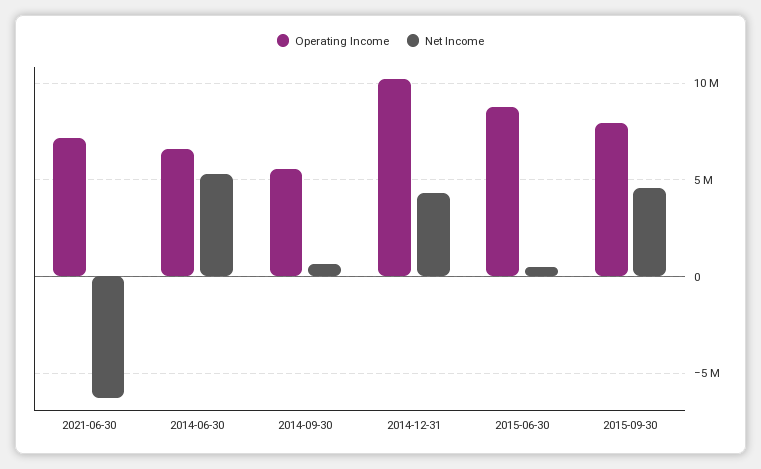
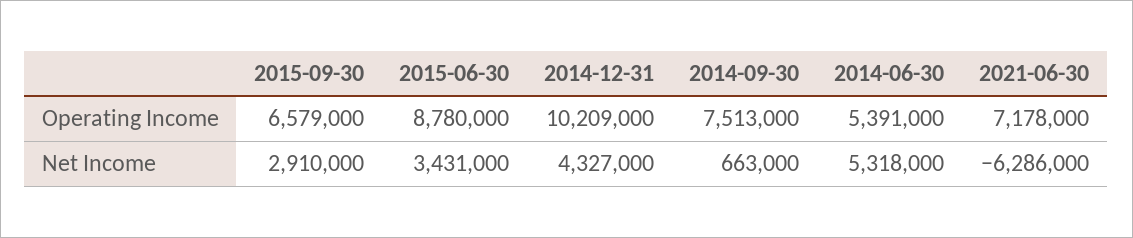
  {
    "Operating Income": {
      "2021-06-30": 7178000,
-     "2014-06-30": 6500000,
+     "2014-06-30": 5391000,
-     "2014-09-30": 5500000,
+     "2014-09-30": 7513000,
      "2014-12-31": 10209000,
      "2015-06-30": 8780000,
-     "2015-09-30": 8000000
+     "2015-09-30": 6579000
    },
    "Net Income": {
      "2021-06-30": -6286000,
      "2014-06-30": 5318000,
      "2014-09-30": 663000,
      "2014-12-31": 4327000,
-     "2015-06-30": 500000,
+     "2015-06-30": 3431000,
-     "2015-09-30": 4500000
+     "2015-09-30": 2910000
    }
  }

